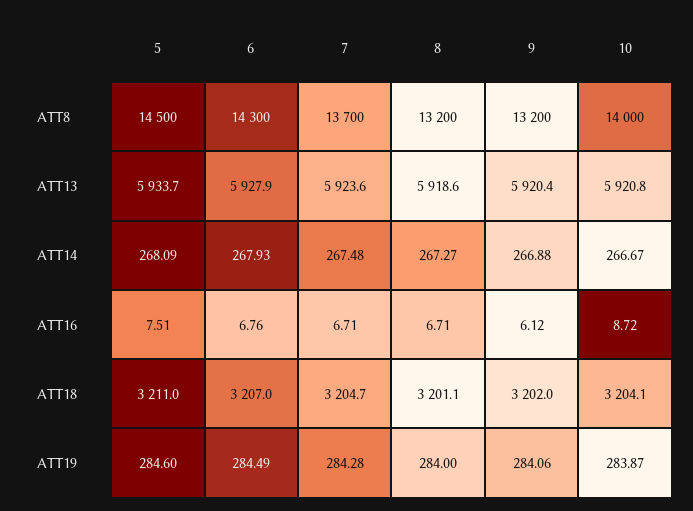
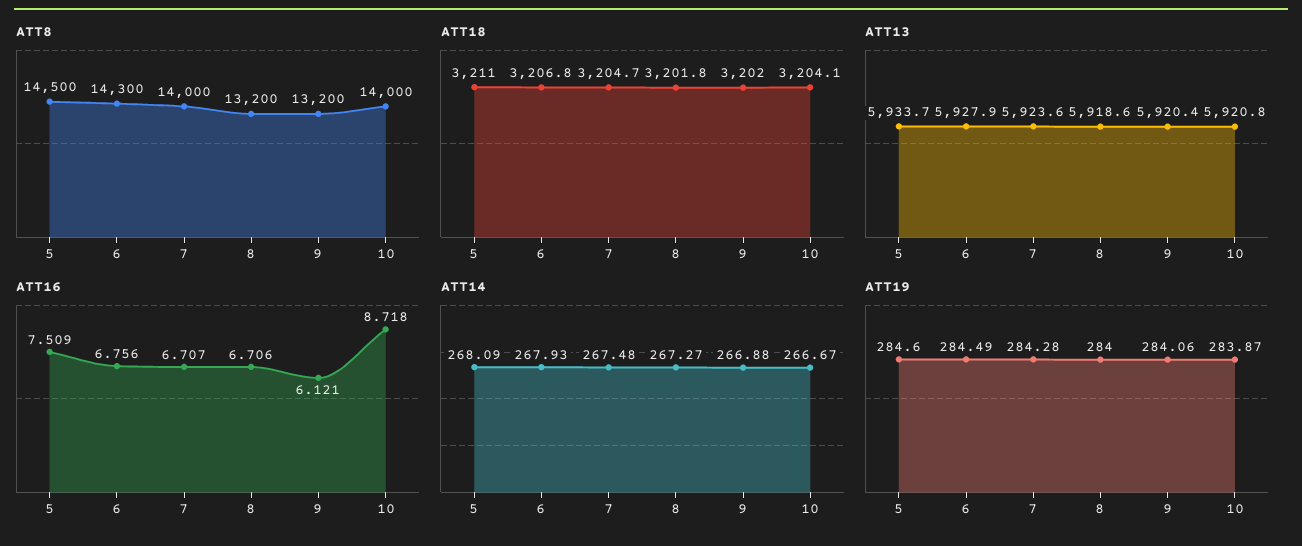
  {
    "ATT8": {
      "5": 14500,
      "6": 14300,
-     "7": 13700,
+     "7": 14000,
      "8": 13200,
      "9": 13200,
      "10": 14000
    },
    "ATT13": {
      "5": 5933.7,
      "6": 5927.9,
      "7": 5923.6,
      "8": 5918.6,
      "9": 5920.4,
      "10": 5920.8
    },
    "ATT14": {
      "5": 268.09,
      "6": 267.93,
      "7": 267.48,
      "8": 267.27,
      "9": 266.88,
      "10": 266.67
    },
    "ATT16": {
      "5": 7.509,
      "6": 6.756,
      "7": 6.707,
      "8": 6.706,
      "9": 6.121,
      "10": 8.718
    },
    "ATT18": {
      "5": 3211,
-     "6": 3207,
+     "6": 3206.8,
      "7": 3204.7,
-     "8": 3201.1,
+     "8": 3201.8,
      "9": 3202,
      "10": 3204.1
    },
    "ATT19": {
      "5": 284.6,
      "6": 284.49,
      "7": 284.28,
      "8": 284,
      "9": 284.06,
      "10": 283.87
    }
  }

